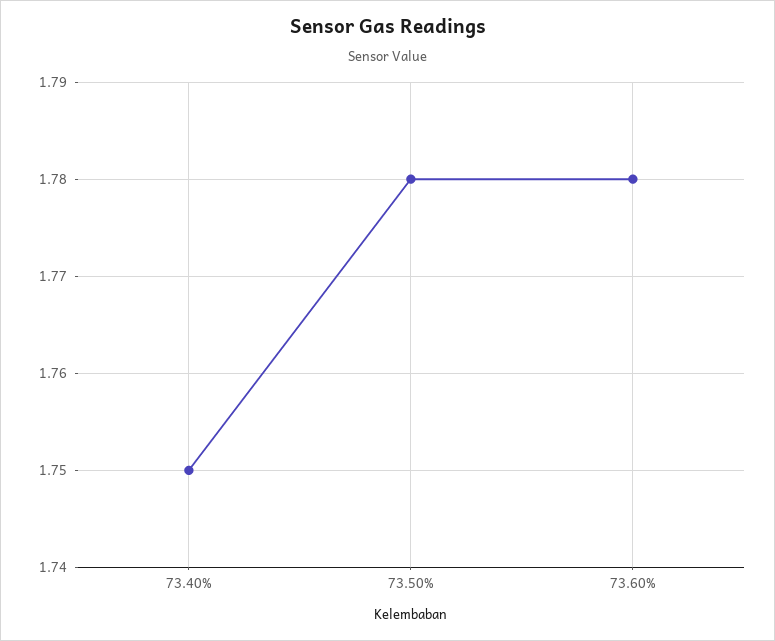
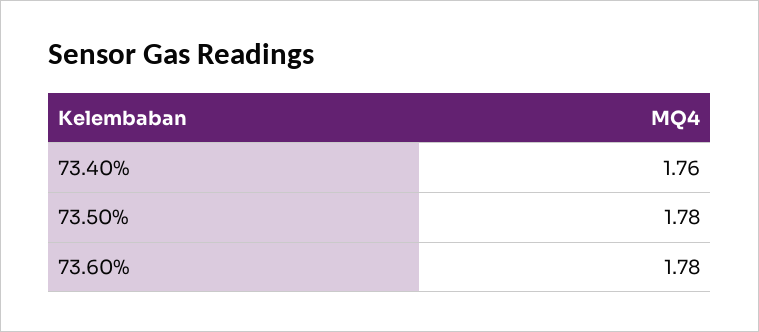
  {
-   "73.40%": 1.75,
+   "73.40%": 1.76,
    "73.50%": 1.78,
    "73.60%": 1.78
  }

